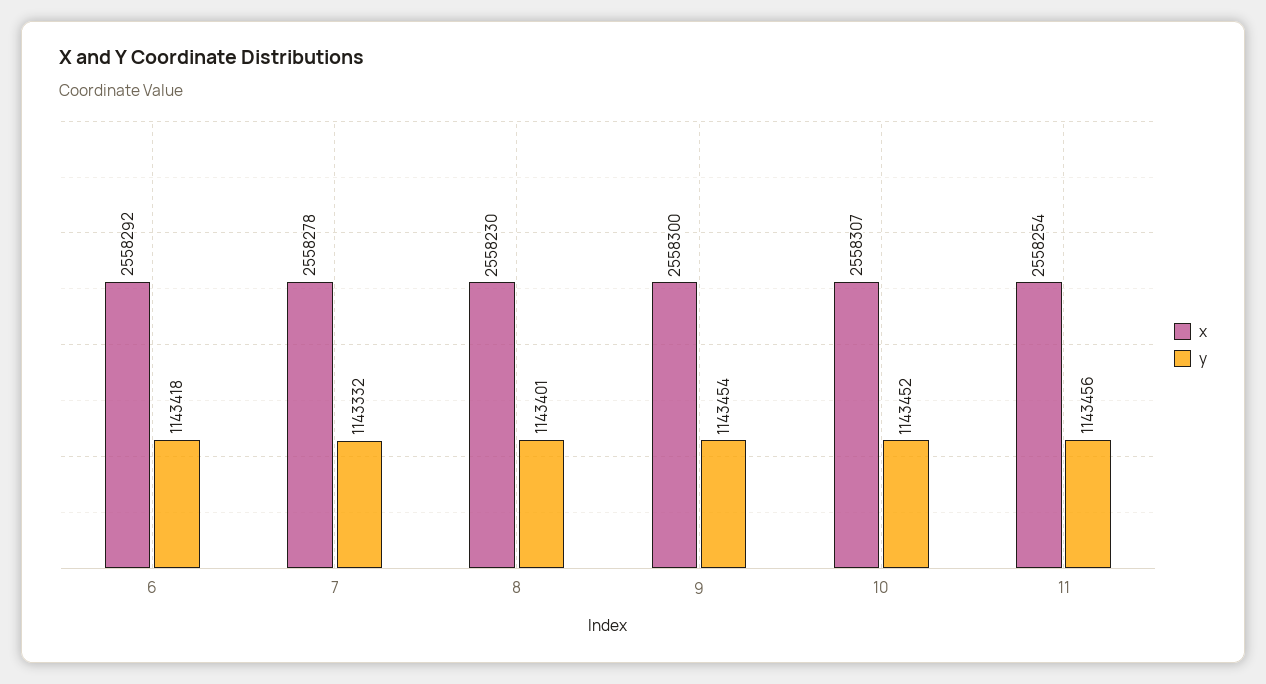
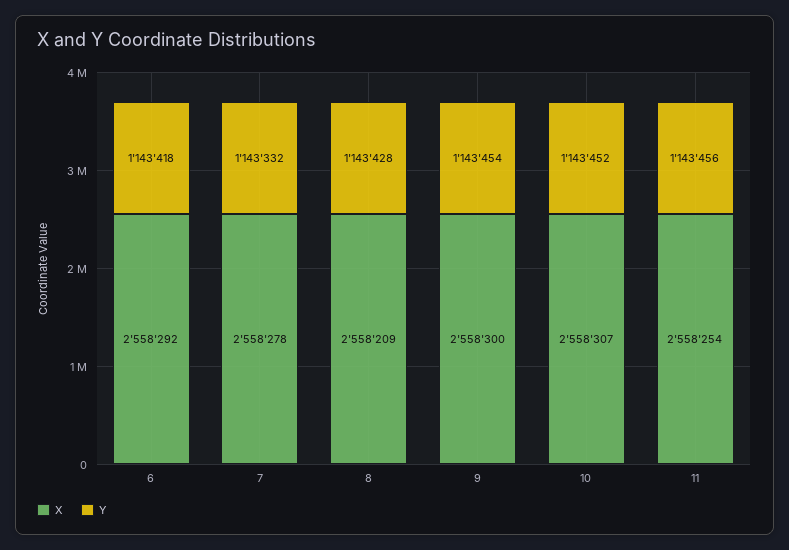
  {
    "x": {
      "6": 2558292,
      "7": 2558278,
-     "8": 2558230,
+     "8": 2558209,
      "9": 2558300,
      "10": 2558307,
      "11": 2558254
    },
    "y": {
      "6": 1143418,
      "7": 1143332,
-     "8": 1143401,
+     "8": 1143428,
      "9": 1143454,
      "10": 1143452,
      "11": 1143456
    }
  }

